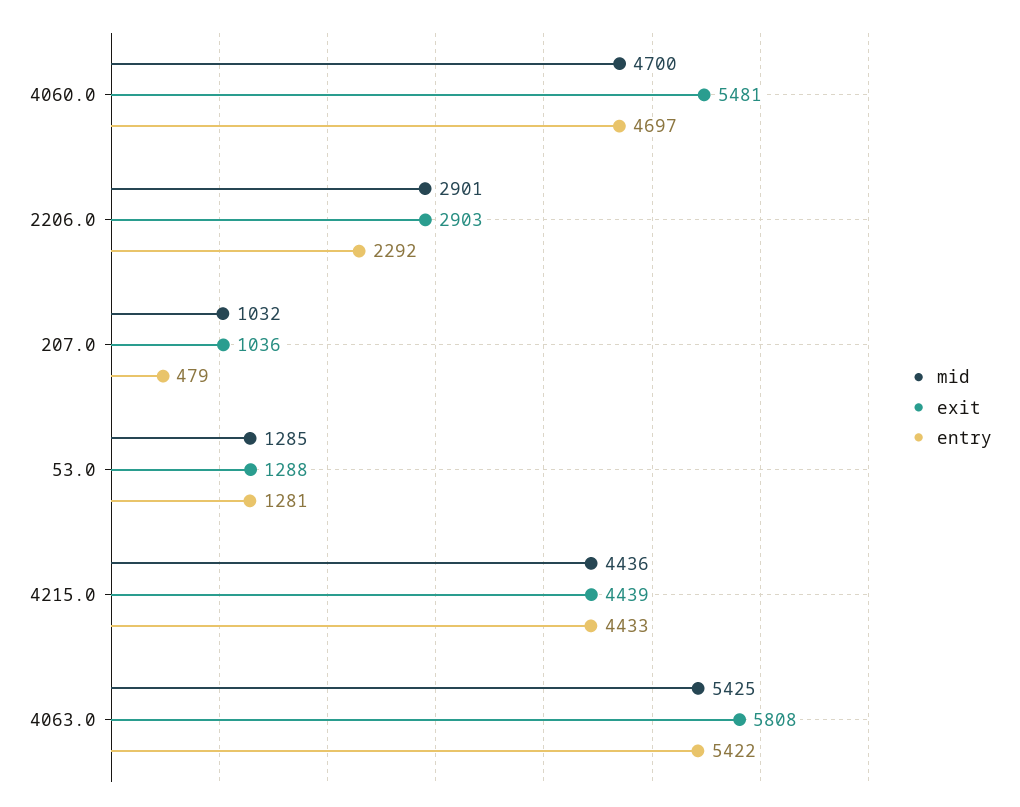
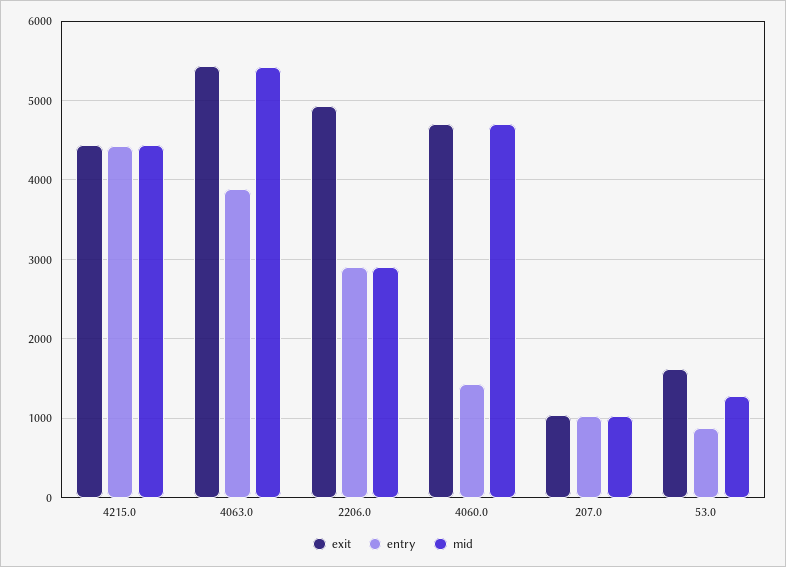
  {
    "mid": {
      "4060.0": 4700,
      "2206.0": 2901,
      "207.0": 1032,
      "53.0": 1285,
      "4215.0": 4436,
      "4063.0": 5425
    },
    "exit": {
-     "4060.0": 5481,
+     "4060.0": 4700,
-     "2206.0": 2903,
+     "2206.0": 4900,
      "207.0": 1036,
-     "53.0": 1288,
+     "53.0": 1600,
      "4215.0": 4439,
-     "4063.0": 5808
+     "4063.0": 5400
    },
    "entry": {
-     "4060.0": 4697,
+     "4060.0": 1400,
-     "2206.0": 2292,
+     "2206.0": 2900,
-     "207.0": 479,
+     "207.0": 1000,
-     "53.0": 1281,
+     "53.0": 900,
      "4215.0": 4433,
-     "4063.0": 5422
+     "4063.0": 3900
    }
  }

